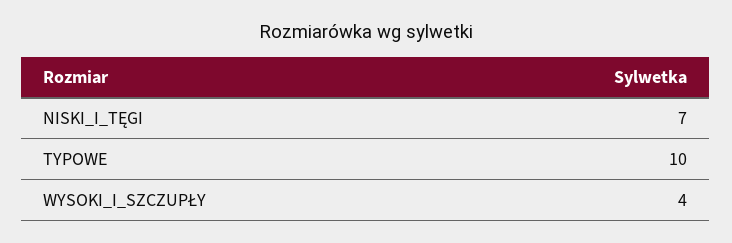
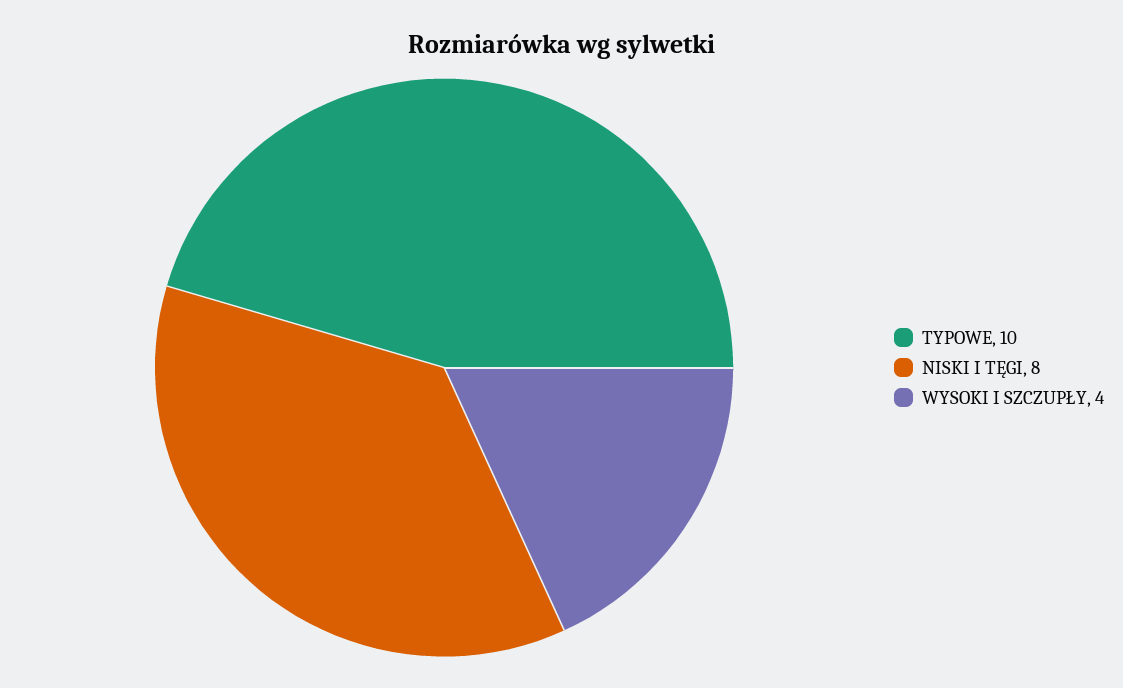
  {
-   "NISKI_I_TĘGI": 7,
+   "NISKI_I_TĘGI": 8,
    "TYPOWE": 10,
    "WYSOKI_I_SZCZUPŁY": 4
  }

